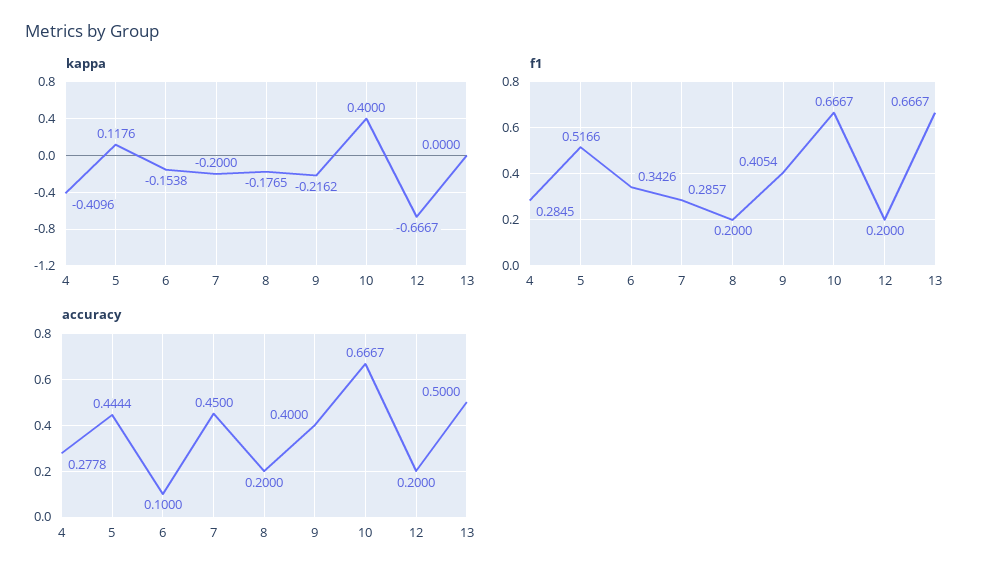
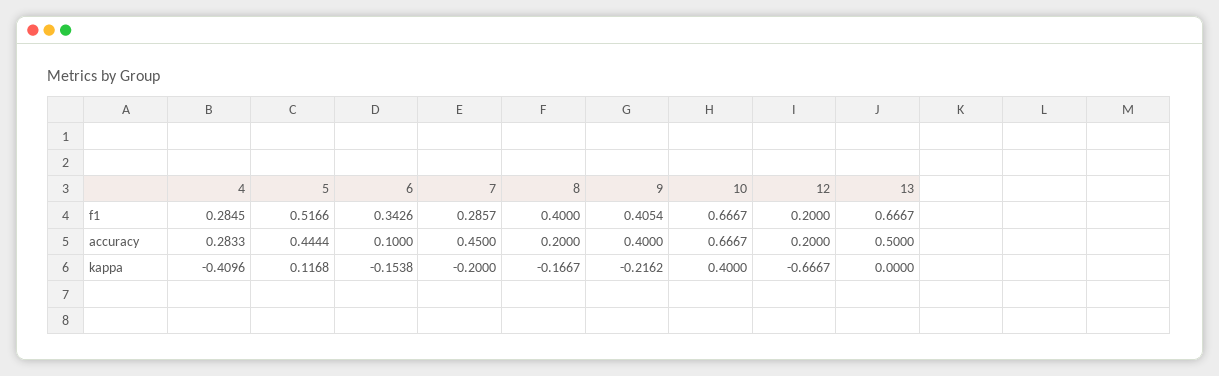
  {
    "kappa": {
      "4": -0.4096,
-     "5": 0.1176,
+     "5": 0.1168,
      "6": -0.1538,
      "7": -0.2,
-     "8": -0.1765,
+     "8": -0.1667,
      "9": -0.2162,
      "10": 0.4,
      "12": -0.6667,
      "13": 0
    },
    "f1": {
      "4": 0.2845,
      "5": 0.5166,
      "6": 0.3426,
      "7": 0.2857,
-     "8": 0.2,
+     "8": 0.4,
      "9": 0.4054,
      "10": 0.6667,
      "12": 0.2,
      "13": 0.6667
    },
    "accuracy": {
-     "4": 0.2778,
+     "4": 0.2833,
      "5": 0.4444,
      "6": 0.1,
      "7": 0.45,
      "8": 0.2,
      "9": 0.4,
      "10": 0.6667,
      "12": 0.2,
      "13": 0.5
    }
  }

